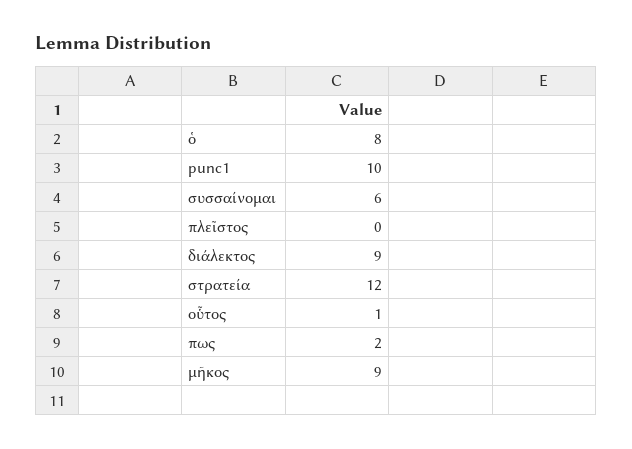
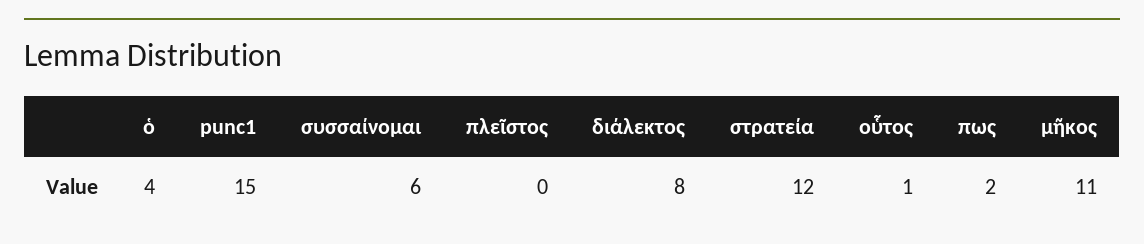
  {
-   "ὁ": 8,
+   "ὁ": 4,
-   "punc1": 10,
+   "punc1": 15,
    "συσσαίνομαι": 6,
    "πλεῖστος": 0,
-   "διάλεκτος": 9,
+   "διάλεκτος": 8,
    "στρατεία": 12,
    "οὗτος": 1,
    "πως": 2,
-   "μῆκος": 9
+   "μῆκος": 11
  }

